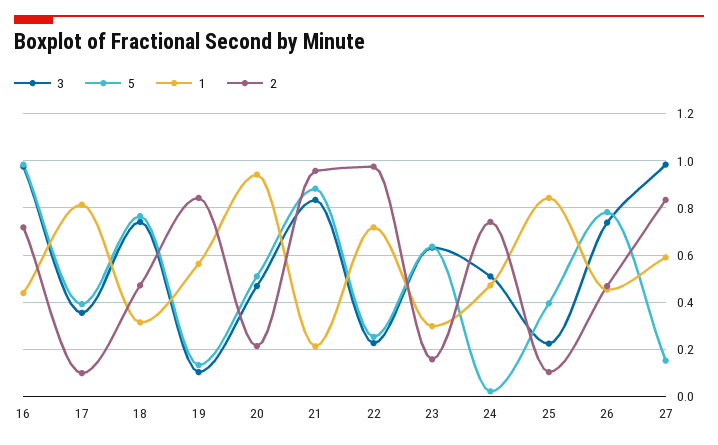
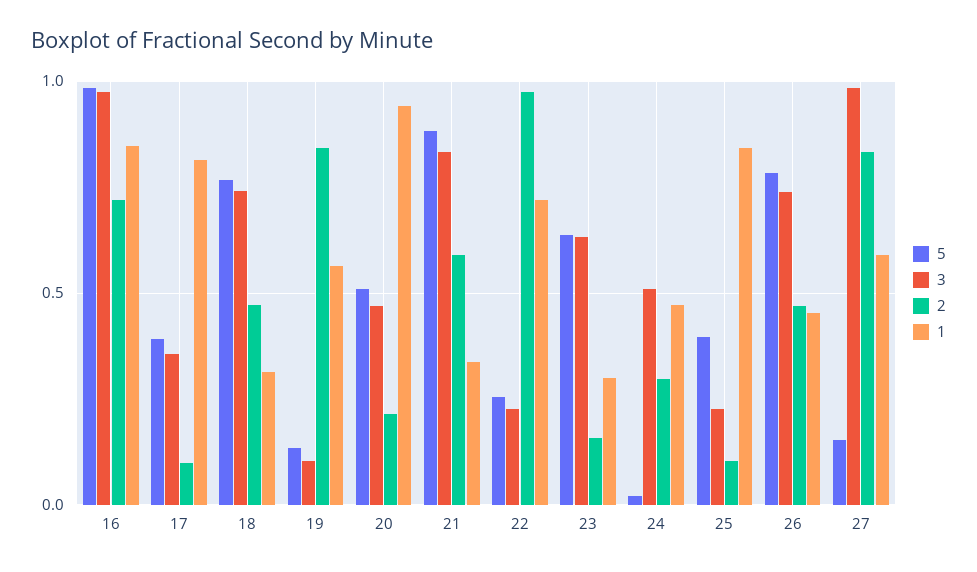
  {
    "3": {
      "16": 0.95,
      "17": 0.35,
      "18": 0.75,
      "19": 0.1,
      "20": 0.45,
      "21": 0.85,
      "22": 0.25,
      "23": 0.65,
      "24": 0.5,
      "25": 0.25,
      "26": 0.75,
      "27": 1
    },
    "5": {
      "16": 1,
      "17": 0.4,
      "18": 0.75,
      "19": 0.15,
      "20": 0.5,
      "21": 0.9,
      "22": 0.25,
      "23": 0.65,
      "24": 0,
      "25": 0.4,
      "26": 0.8,
      "27": 0.15
    },
    "1": {
-     "16": 0.45,
+     "16": 0.85,
      "17": 0.8,
      "18": 0.3,
      "19": 0.55,
      "20": 0.95,
-     "21": 0.2,
+     "21": 0.35,
      "22": 0.7,
      "23": 0.3,
      "24": 0.45,
      "25": 0.85,
      "26": 0.45,
      "27": 0.6
    },
    "2": {
      "16": 0.7,
      "17": 0.1,
      "18": 0.45,
      "19": 0.85,
      "20": 0.2,
-     "21": 0.95,
+     "21": 0.6,
      "22": 0.95,
      "23": 0.15,
-     "24": 0.75,
+     "24": 0.3,
      "25": 0.1,
      "26": 0.45,
      "27": 0.85
    }
  }

